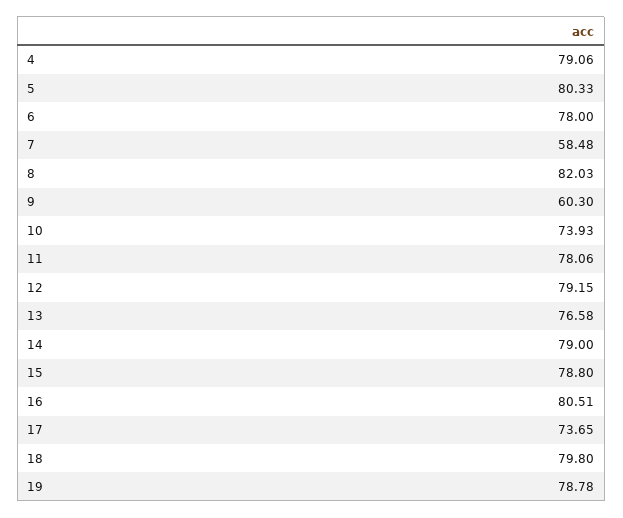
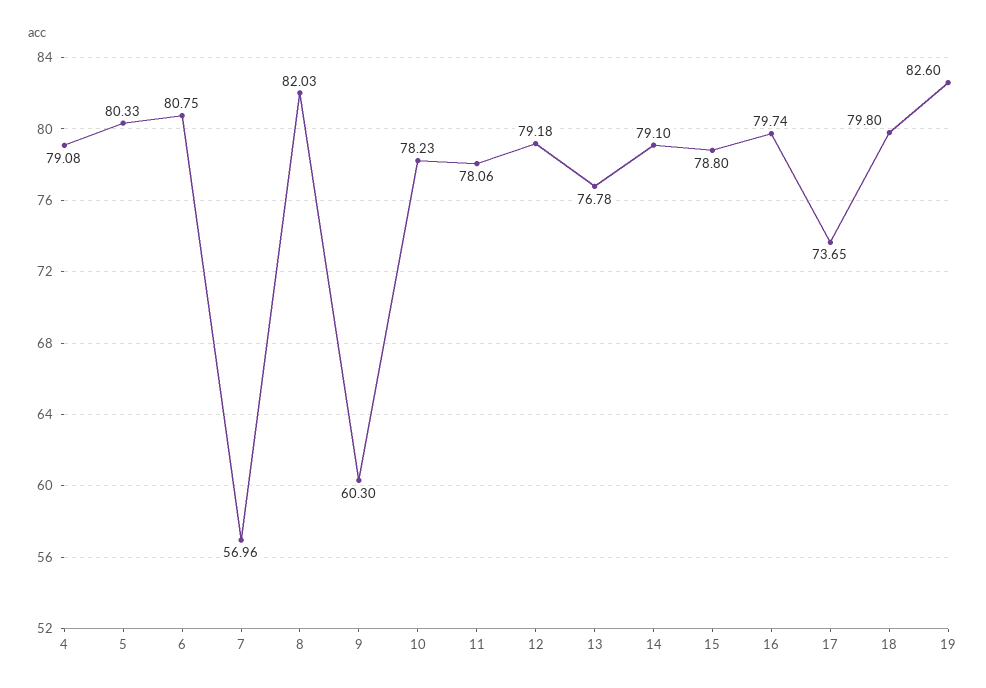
  {
-   "4": 79.06,
+   "4": 79.08,
    "5": 80.33,
-   "6": 78,
+   "6": 80.75,
-   "7": 58.48,
+   "7": 56.96,
    "8": 82.03,
    "9": 60.3,
-   "10": 73.93,
+   "10": 78.23,
    "11": 78.06,
-   "12": 79.15,
+   "12": 79.18,
-   "13": 76.58,
+   "13": 76.78,
-   "14": 79,
+   "14": 79.1,
    "15": 78.8,
-   "16": 80.51,
+   "16": 79.74,
    "17": 73.65,
    "18": 79.8,
-   "19": 78.78
+   "19": 82.6
  }

